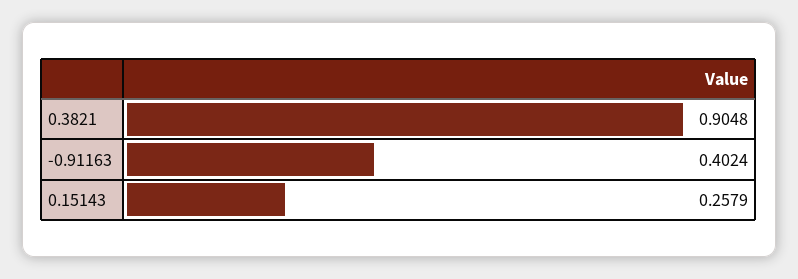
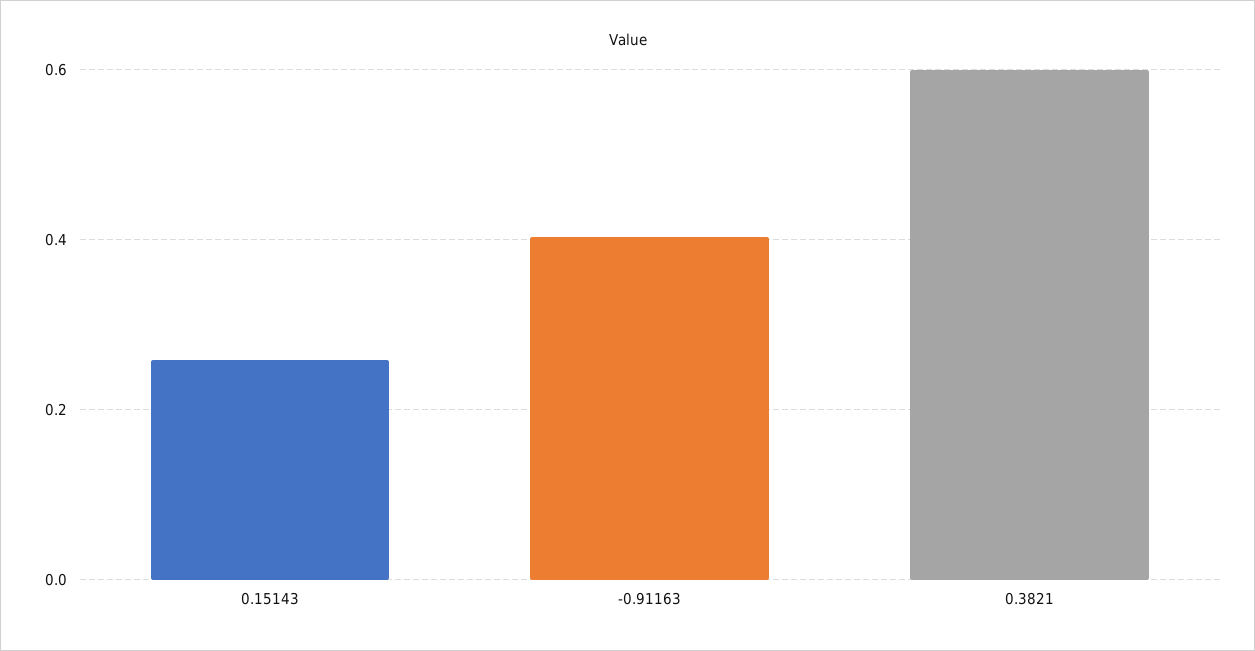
  {
-   "0.3821": 0.9048,
+   "0.3821": 0.6,
    "-0.91163": 0.4024,
    "0.15143": 0.2579
  }

